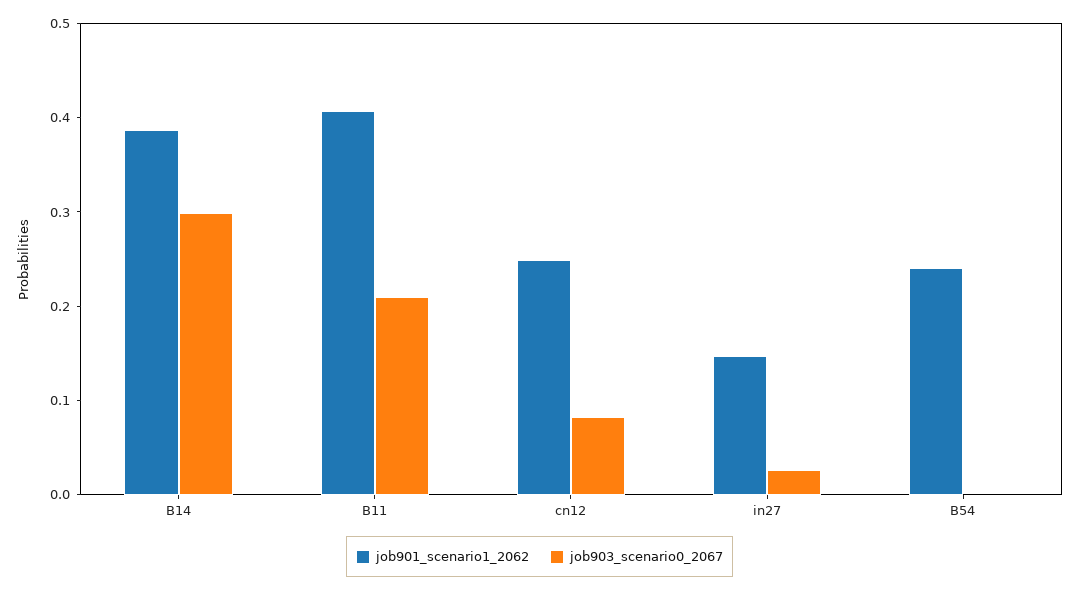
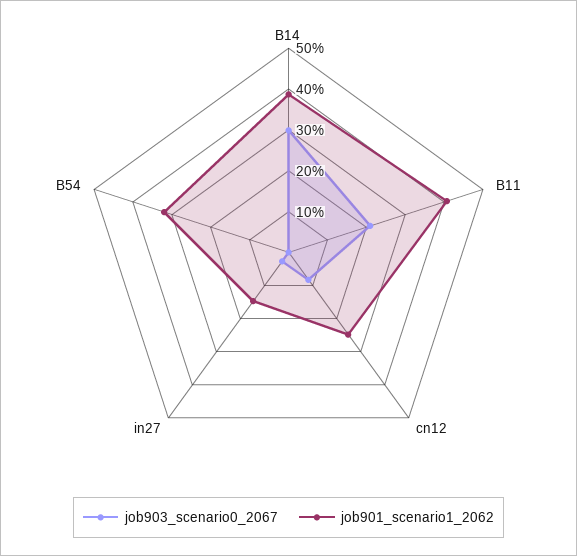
  {
    "job901_scenario1_2062": {
      "B14": 0.38,
      "B11": 0.4,
      "cn12": 0.24,
      "in27": 0.14,
-     "B54": 0.24
+     "B54": 0.32
    },
    "job903_scenario0_2067": {
      "B14": 0.3,
      "B11": 0.2,
      "cn12": 0.08,
      "in27": 0.02,
      "B54": 0
    }
  }

